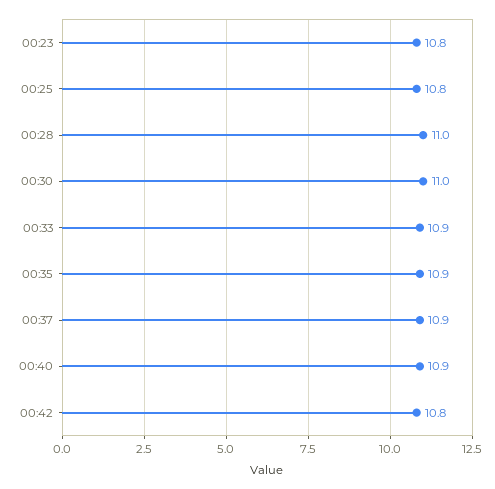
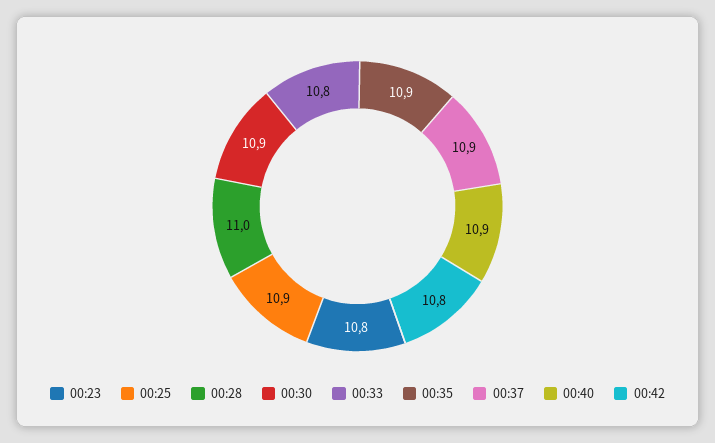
  {
    "00:23": 10.8,
-   "00:25": 10.8,
+   "00:25": 10.9,
    "00:28": 11,
-   "00:30": 11,
+   "00:30": 10.9,
-   "00:33": 10.9,
+   "00:33": 10.8,
    "00:35": 10.9,
    "00:37": 10.9,
    "00:40": 10.9,
    "00:42": 10.8
  }

